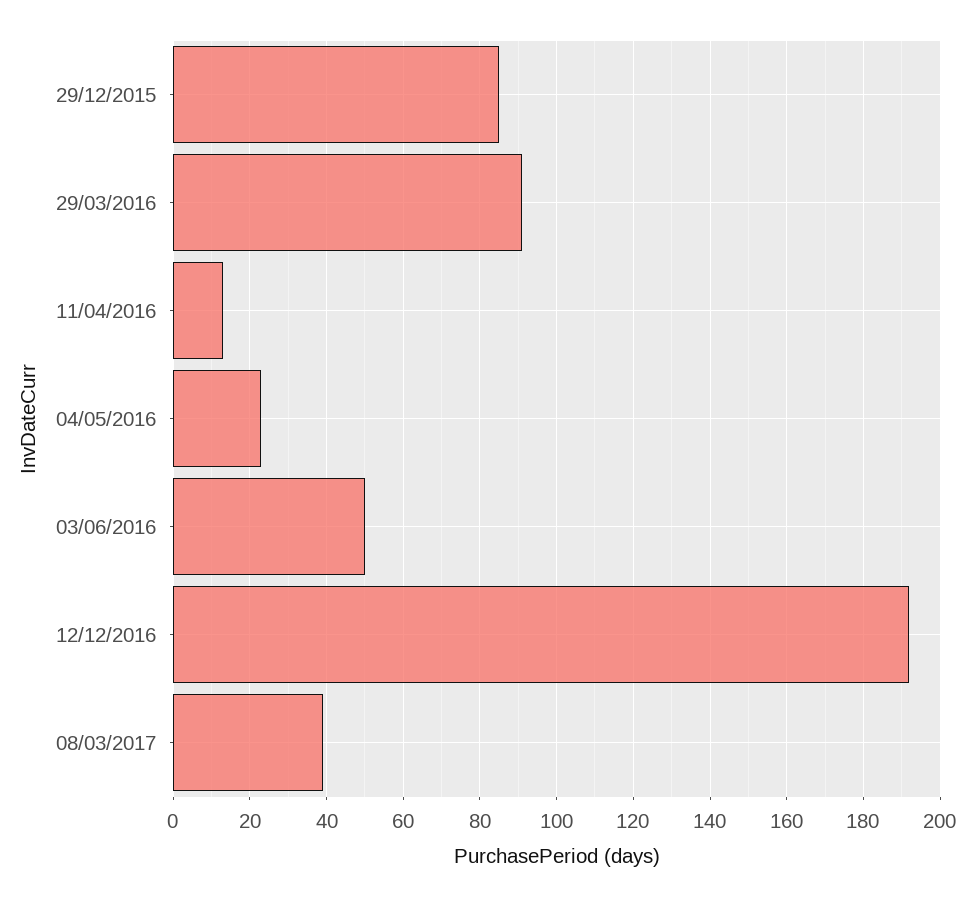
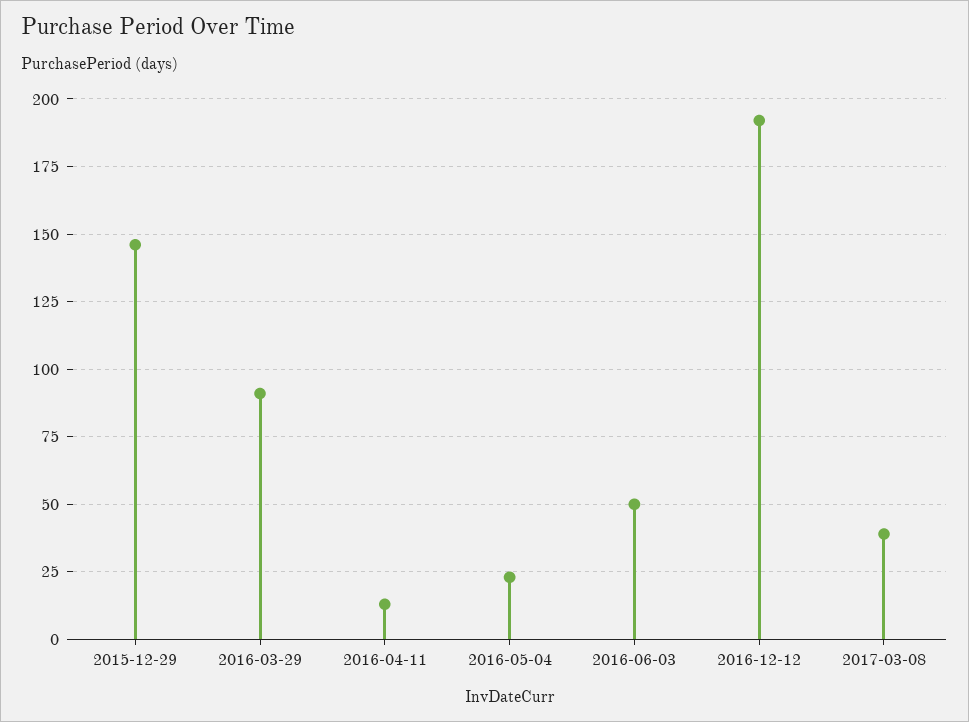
  {
-   "29/12/2015": 85,
+   "29/12/2015": 145,
    "29/03/2016": 90,
    "11/04/2016": 15,
    "04/05/2016": 25,
    "03/06/2016": 50,
    "12/12/2016": 190,
    "08/03/2017": 40
  }

